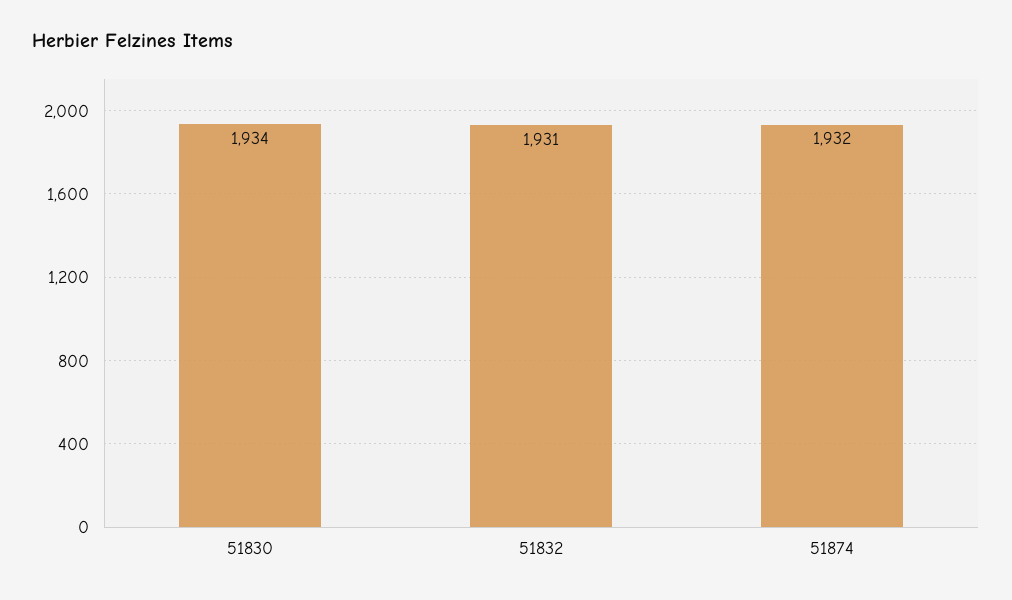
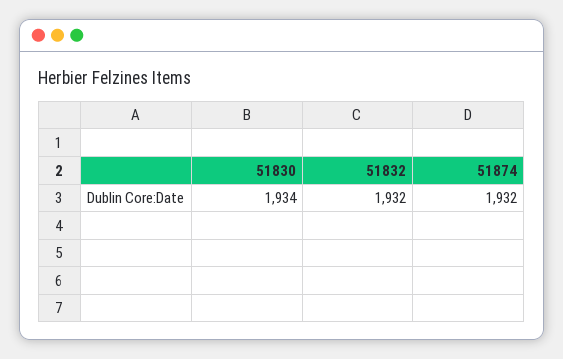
  {
    "51830": 1934,
-   "51832": 1931,
+   "51832": 1932,
    "51874": 1932
  }

